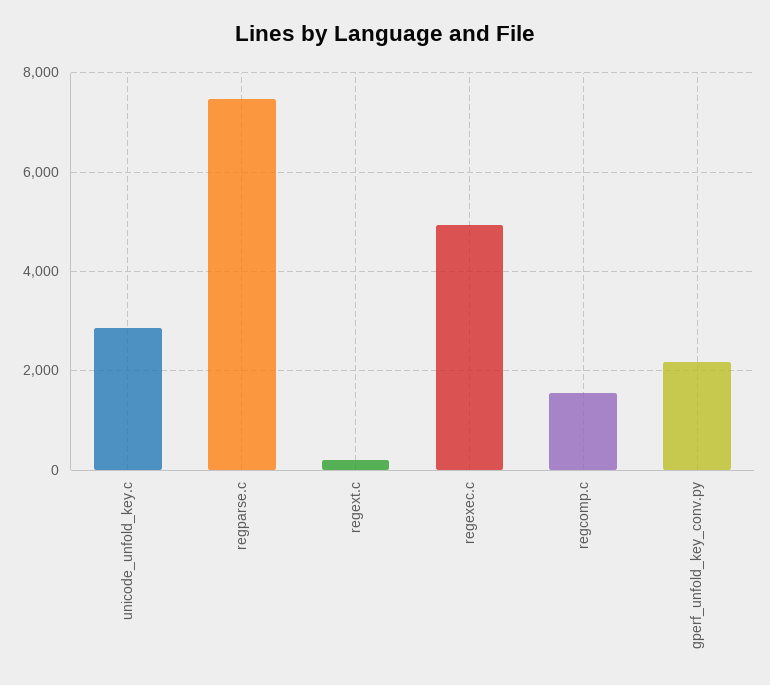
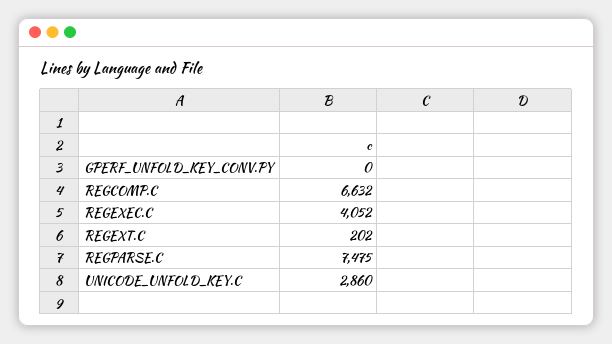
  {
    "unicode_unfold_key.c": 2860,
    "regparse.c": 7475,
    "regext.c": 202,
-   "regexec.c": 5000,
+   "regexec.c": 4052,
-   "regcomp.c": 1600,
+   "regcomp.c": 6632,
-   "gperf_unfold_key_conv.py": 2200
+   "gperf_unfold_key_conv.py": 0
  }

